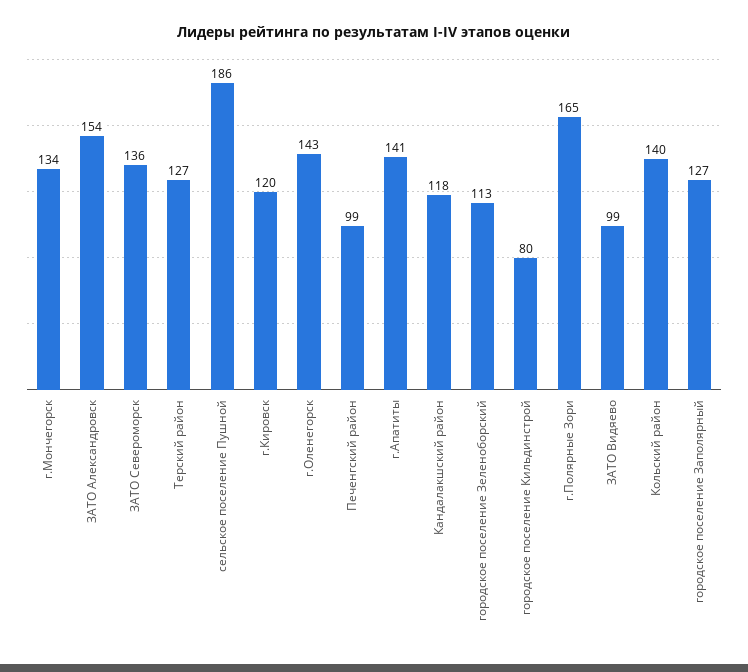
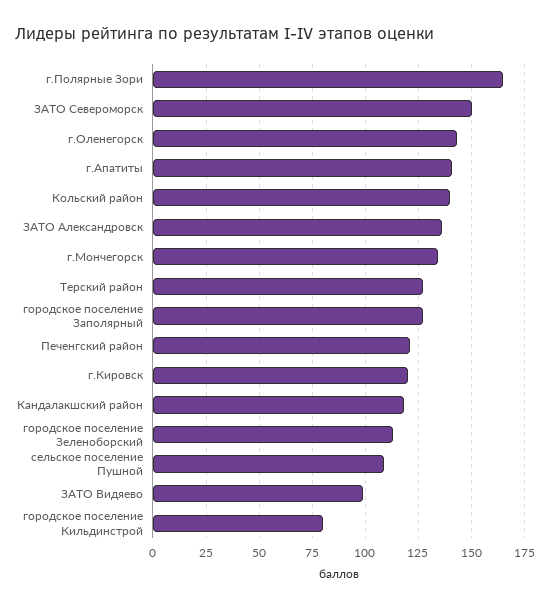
  {
    "г.Мончегорск": 134,
-   "ЗАТО Александровск": 154,
+   "ЗАТО Александровск": 135,
-   "ЗАТО Североморск": 136,
+   "ЗАТО Североморск": 150,
    "Терский район": 127,
-   "сельское поселение Пушной": 186,
+   "сельское поселение Пушной": 110,
    "г.Кировск": 120,
    "г.Оленегорск": 143,
-   "Печенгский район": 99,
+   "Печенгский район": 120,
    "г.Апатиты": 141,
    "Кандалакшский район": 118,
    "городское поселение Зеленоборский": 113,
    "городское поселение Кильдинстрой": 80,
    "г.Полярные Зори": 165,
    "ЗАТО Видяево": 99,
    "Кольский район": 140,
    "городское поселение Заполярный": 127
  }

